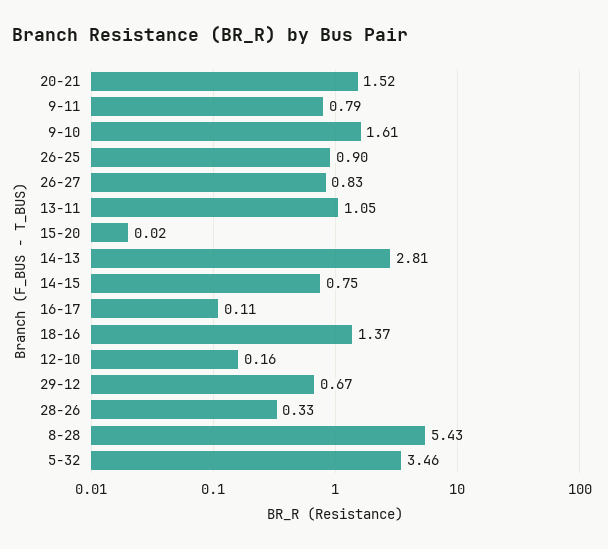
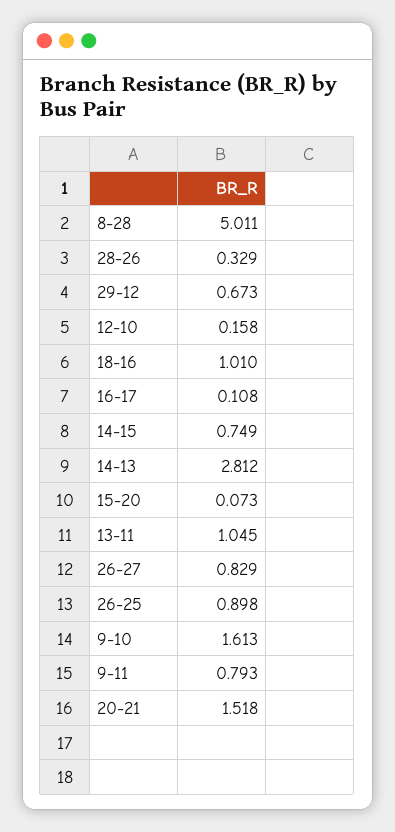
  {
    "20-21": 1.518,
    "9-11": 0.793,
    "9-10": 1.613,
    "26-25": 0.898,
    "26-27": 0.829,
    "13-11": 1.045,
-   "15-20": 0.02,
+   "15-20": 0.073,
    "14-13": 2.812,
    "14-15": 0.749,
    "16-17": 0.108,
-   "18-16": 1.37,
+   "18-16": 1.01,
    "12-10": 0.158,
    "29-12": 0.673,
    "28-26": 0.329,
-   "8-28": 5.43,
+   "8-28": 5.011
-   "5-32": 3.46
  }

